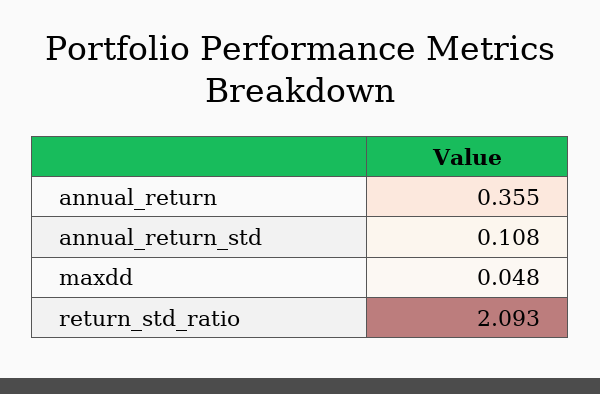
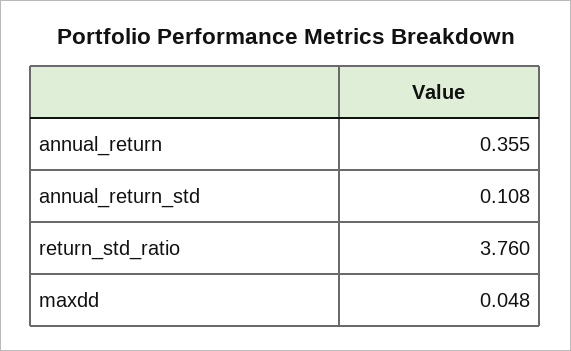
  {
    "annual_return": 0.355,
    "annual_return_std": 0.108,
    "maxdd": 0.048,
-   "return_std_ratio": 2.093
+   "return_std_ratio": 3.76
  }

